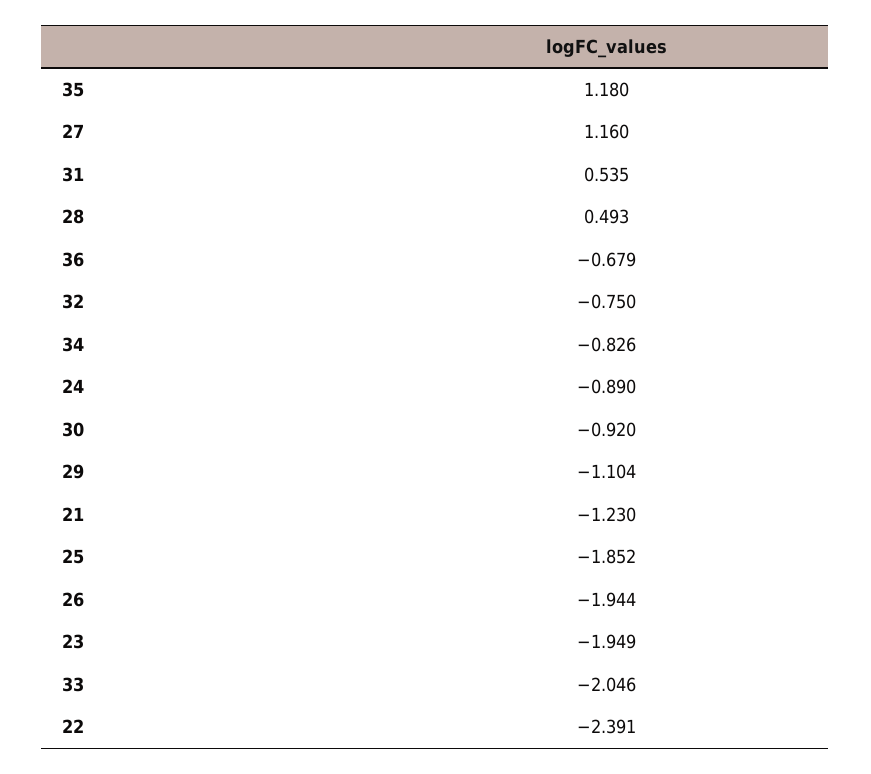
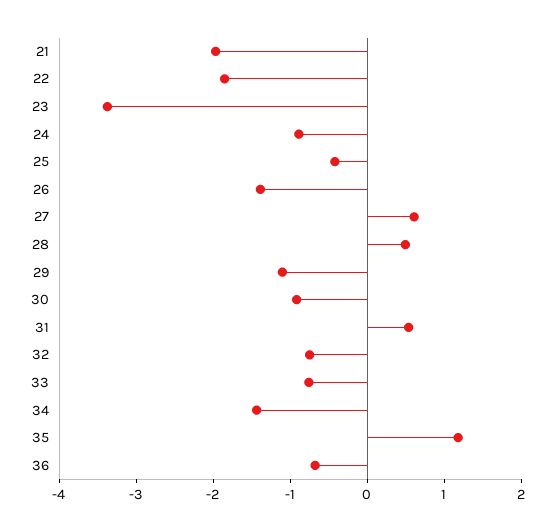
  {
    "35": 1.18,
-   "27": 1.16,
+   "27": 0.6,
    "31": 0.535,
    "28": 0.493,
    "36": -0.679,
    "32": -0.75,
-   "34": -0.826,
+   "34": -1.4,
    "24": -0.89,
    "30": -0.92,
    "29": -1.104,
-   "21": -1.23,
+   "21": -2,
-   "25": -1.852,
+   "25": -0.4,
-   "26": -1.944,
+   "26": -1.4,
-   "23": -1.949,
+   "23": -3.4,
-   "33": -2.046,
+   "33": -0.8,
-   "22": -2.391
+   "22": -1.8
  }

